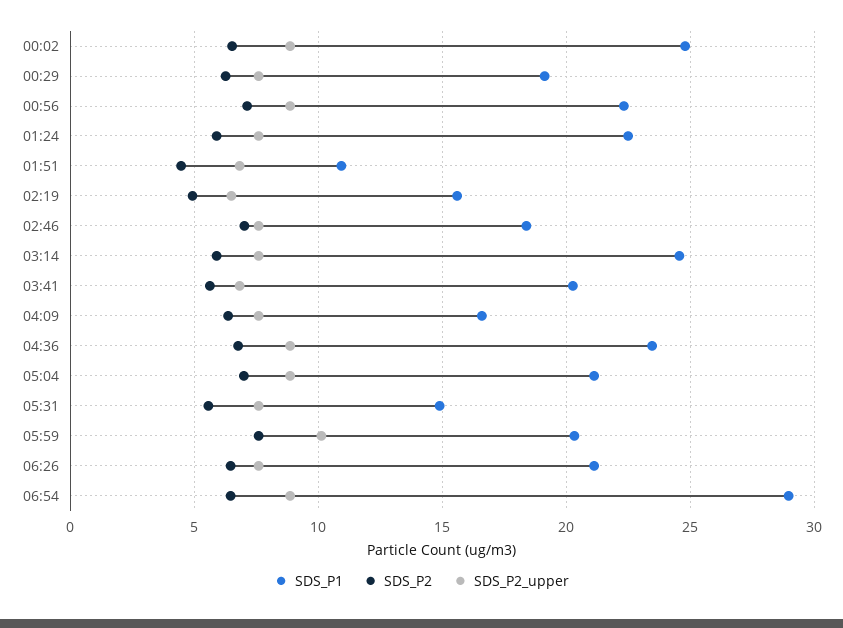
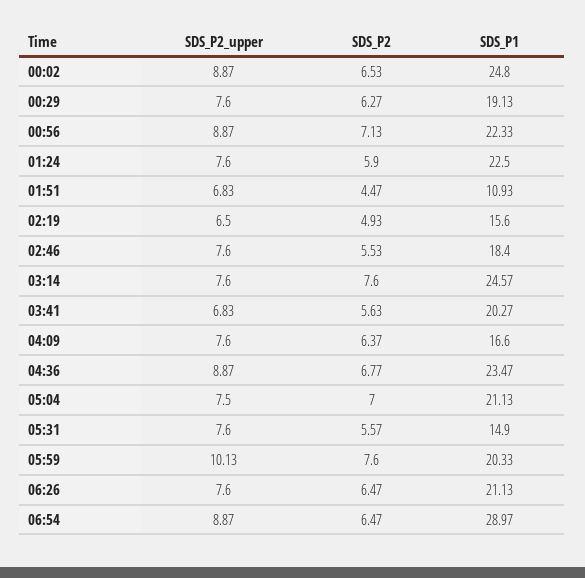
  {
    "SDS_P1": {
      "00:02": 24.8,
      "00:29": 19.13,
      "00:56": 22.33,
      "01:24": 22.5,
      "01:51": 10.93,
      "02:19": 15.6,
      "02:46": 18.4,
      "03:14": 24.57,
      "03:41": 20.27,
      "04:09": 16.6,
      "04:36": 23.47,
      "05:04": 21.13,
      "05:31": 14.9,
      "05:59": 20.33,
      "06:26": 21.13,
      "06:54": 28.97
    },
    "SDS_P2": {
      "00:02": 6.53,
      "00:29": 6.27,
      "00:56": 7.13,
      "01:24": 5.9,
      "01:51": 4.47,
      "02:19": 4.93,
-     "02:46": 7,
+     "02:46": 5.53,
-     "03:14": 6,
+     "03:14": 7.6,
      "03:41": 5.63,
      "04:09": 6.37,
      "04:36": 6.77,
      "05:04": 7,
      "05:31": 5.57,
      "05:59": 7.6,
      "06:26": 6.47,
      "06:54": 6.47
    },
    "SDS_P2_upper": {
      "00:02": 8.87,
      "00:29": 7.6,
      "00:56": 8.87,
      "01:24": 7.6,
      "01:51": 6.83,
      "02:19": 6.5,
      "02:46": 7.6,
      "03:14": 7.6,
      "03:41": 6.83,
      "04:09": 7.6,
      "04:36": 8.87,
-     "05:04": 9,
+     "05:04": 7.5,
      "05:31": 7.6,
      "05:59": 10.13,
      "06:26": 7.6,
      "06:54": 8.87
    }
  }

